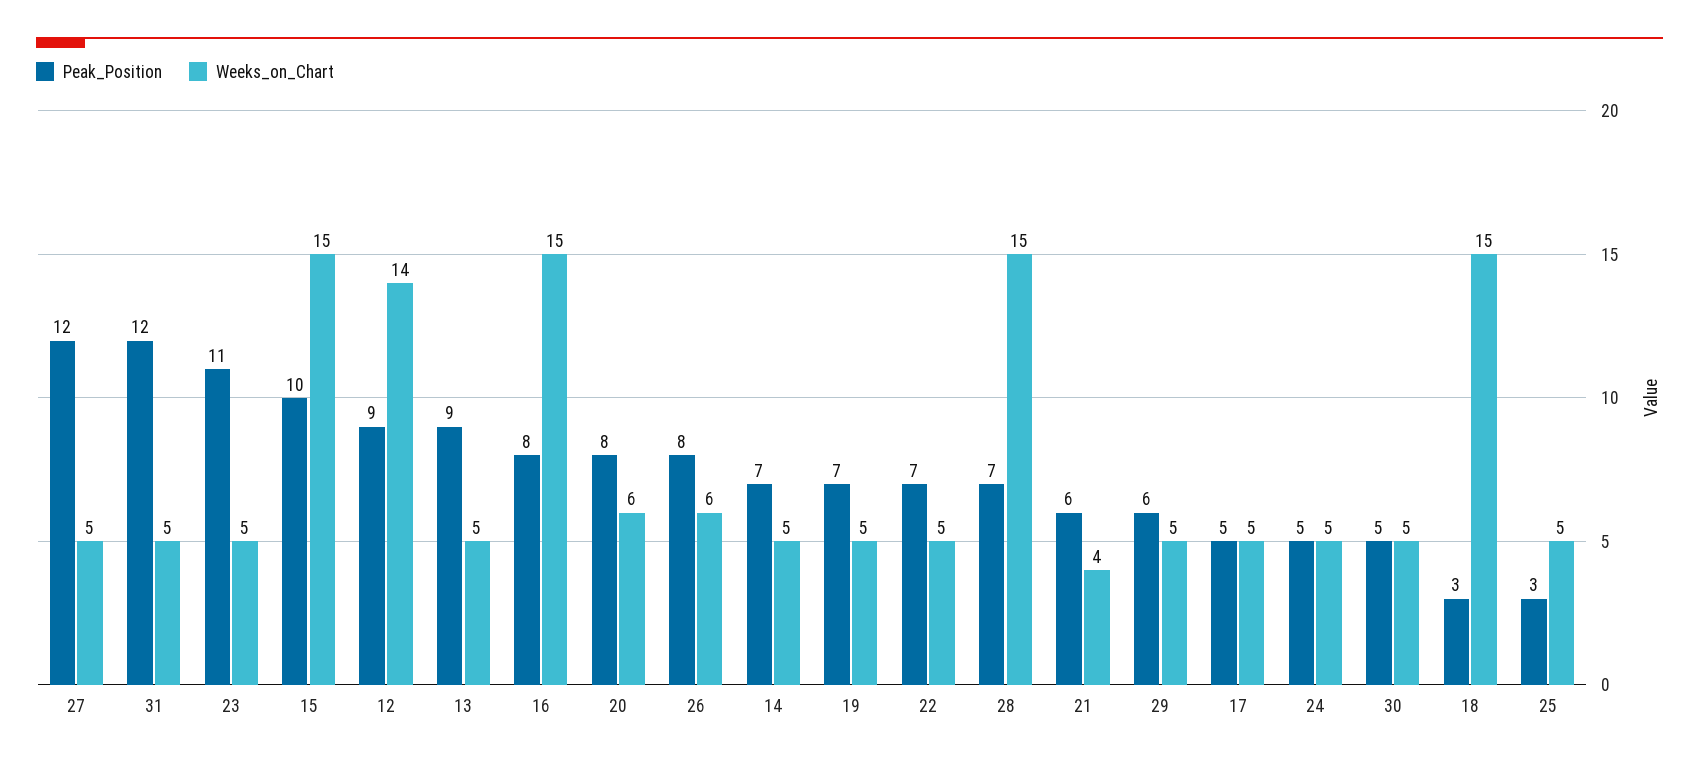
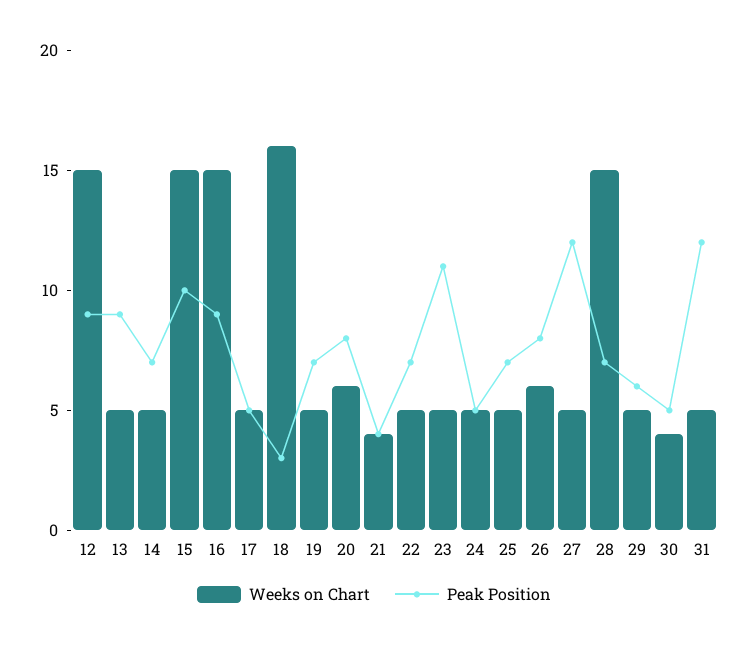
  {
    "Peak_Position": {
      "27": 12,
      "31": 12,
      "23": 11,
      "15": 10,
      "12": 9,
      "13": 9,
-     "16": 8,
+     "16": 9,
      "20": 8,
      "26": 8,
      "14": 7,
      "19": 7,
      "22": 7,
      "28": 7,
-     "21": 6,
+     "21": 4,
      "29": 6,
      "17": 5,
      "24": 5,
      "30": 5,
      "18": 3,
-     "25": 3
+     "25": 7
    },
    "Weeks_on_Chart": {
      "27": 5,
      "31": 5,
      "23": 5,
      "15": 15,
-     "12": 14,
+     "12": 15,
      "13": 5,
      "16": 15,
      "20": 6,
      "26": 6,
      "14": 5,
      "19": 5,
      "22": 5,
      "28": 15,
      "21": 4,
      "29": 5,
      "17": 5,
      "24": 5,
-     "30": 5,
+     "30": 4,
-     "18": 15,
+     "18": 16,
      "25": 5
    }
  }

